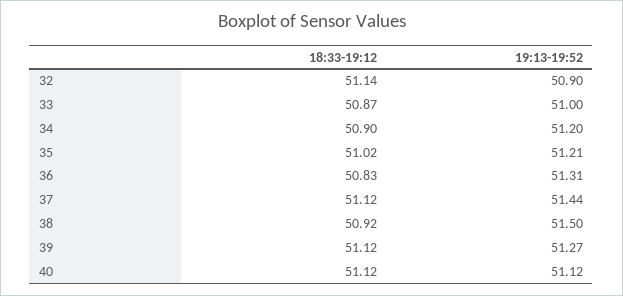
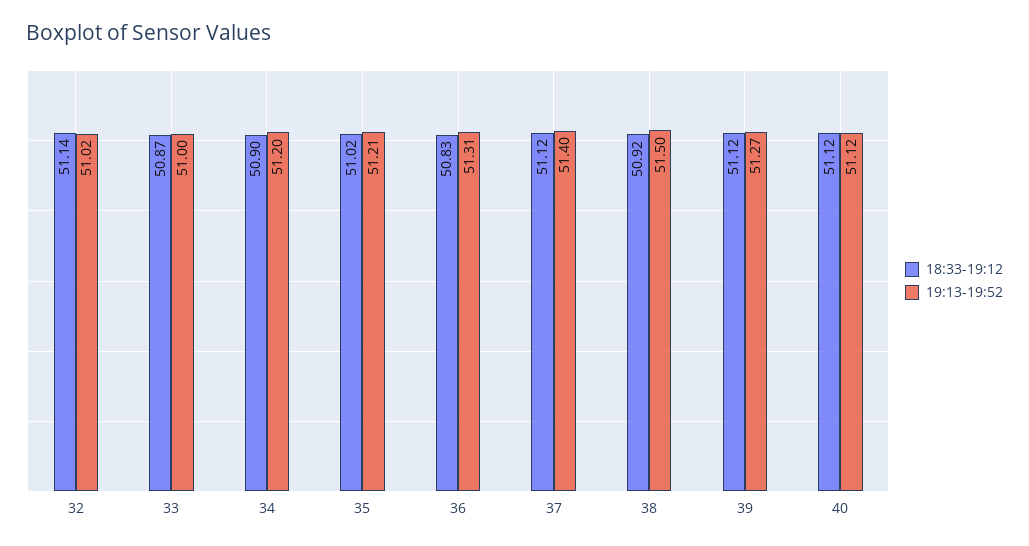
  {
    "18:33-19:12": {
      "32": 51.14,
      "33": 50.87,
      "34": 50.9,
      "35": 51.02,
      "36": 50.83,
      "37": 51.12,
      "38": 50.92,
      "39": 51.12,
      "40": 51.12
    },
    "19:13-19:52": {
-     "32": 50.9,
+     "32": 51.02,
      "33": 51,
      "34": 51.2,
      "35": 51.21,
      "36": 51.31,
-     "37": 51.44,
+     "37": 51.4,
      "38": 51.5,
      "39": 51.27,
      "40": 51.12
    }
  }

